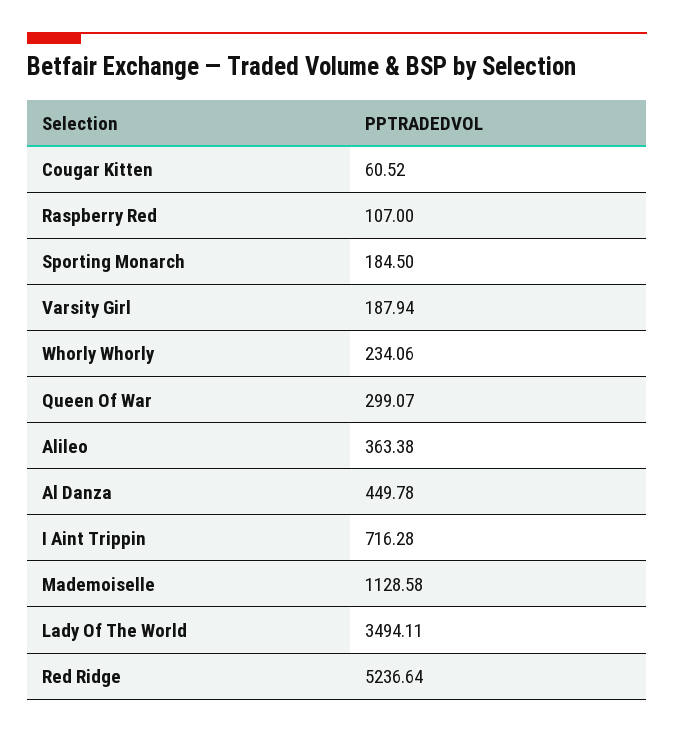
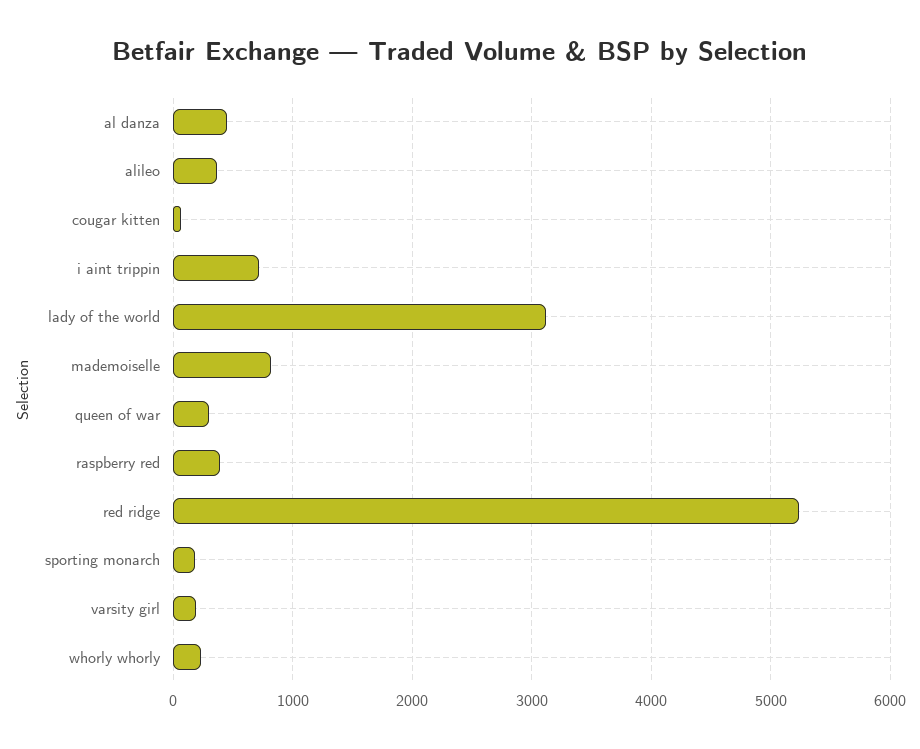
  {
    "Cougar Kitten": 60.52,
-   "Raspberry Red": 107,
+   "Raspberry Red": 400,
    "Sporting Monarch": 184.5,
    "Varsity Girl": 187.94,
    "Whorly Whorly": 234.06,
    "Queen Of War": 299.07,
    "Alileo": 363.38,
    "Al Danza": 449.78,
    "I Aint Trippin": 716.28,
-   "Mademoiselle": 1128.58,
+   "Mademoiselle": 800,
-   "Lady Of The World": 3494.11,
+   "Lady Of The World": 3100,
    "Red Ridge": 5236.64
  }

